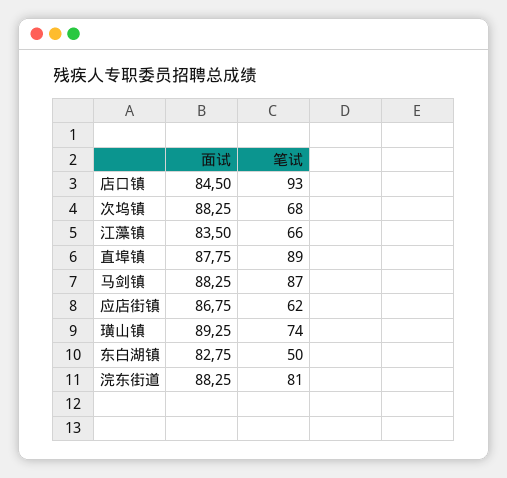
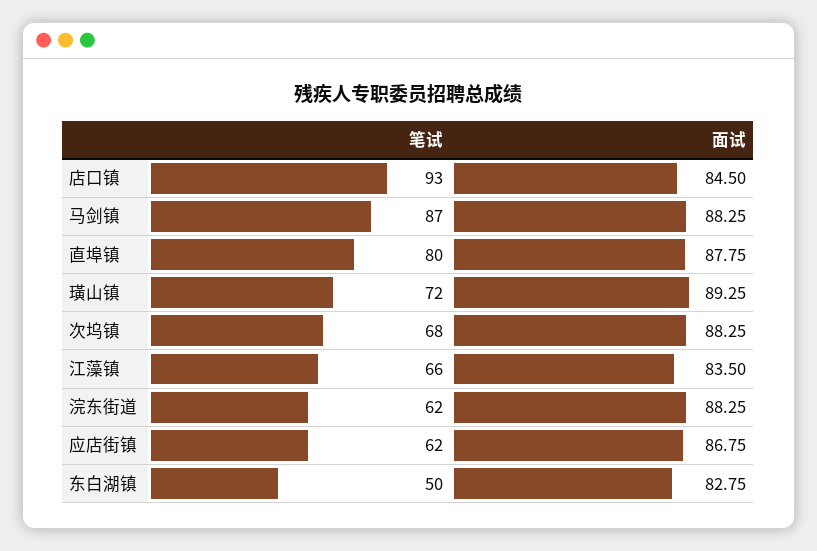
  {
    "面试": {
      "店口镇": 84.5,
      "次坞镇": 88.25,
      "江藻镇": 83.5,
      "直埠镇": 87.75,
      "马剑镇": 88.25,
      "应店街镇": 86.75,
      "璜山镇": 89.25,
      "东白湖镇": 82.75,
      "浣东街道": 88.25
    },
    "笔试": {
      "店口镇": 93,
      "次坞镇": 68,
      "江藻镇": 66,
-     "直埠镇": 89,
+     "直埠镇": 80,
      "马剑镇": 87,
      "应店街镇": 62,
-     "璜山镇": 74,
+     "璜山镇": 72,
      "东白湖镇": 50,
-     "浣东街道": 81
+     "浣东街道": 62
    }
  }

